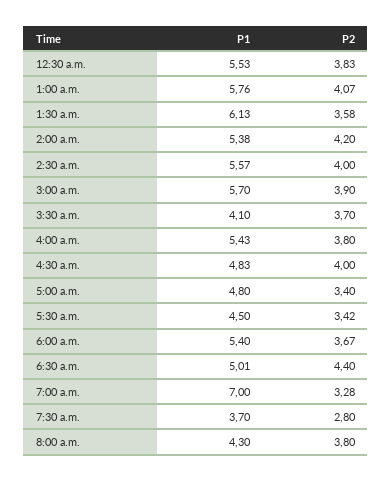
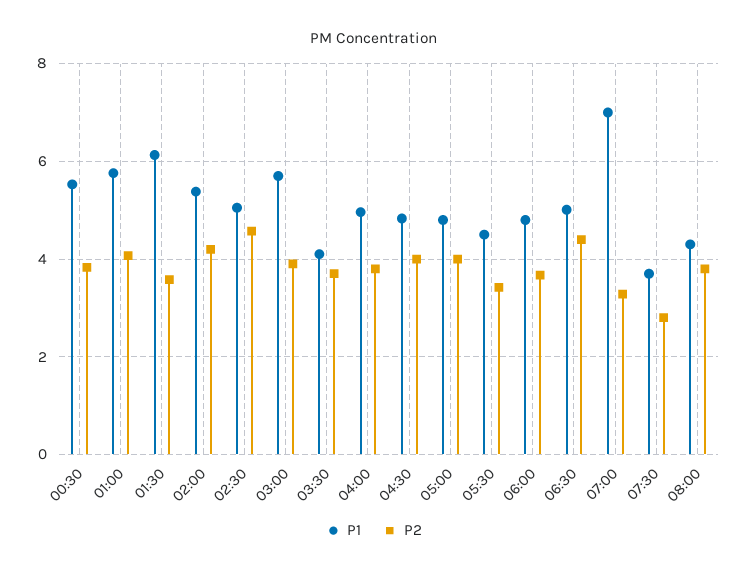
  {
    "P1": {
      "12:30 a.m.": 5.53,
      "1:00 a.m.": 5.76,
      "1:30 a.m.": 6.13,
      "2:00 a.m.": 5.38,
-     "2:30 a.m.": 5.57,
+     "2:30 a.m.": 5,
      "3:00 a.m.": 5.7,
      "3:30 a.m.": 4.1,
-     "4:00 a.m.": 5.43,
+     "4:00 a.m.": 5,
      "4:30 a.m.": 4.83,
      "5:00 a.m.": 4.8,
      "5:30 a.m.": 4.5,
-     "6:00 a.m.": 5.4,
+     "6:00 a.m.": 4.8,
      "6:30 a.m.": 5.01,
      "7:00 a.m.": 7,
      "7:30 a.m.": 3.7,
      "8:00 a.m.": 4.3
    },
    "P2": {
      "12:30 a.m.": 3.83,
      "1:00 a.m.": 4.07,
      "1:30 a.m.": 3.58,
      "2:00 a.m.": 4.2,
-     "2:30 a.m.": 4,
+     "2:30 a.m.": 4.6,
      "3:00 a.m.": 3.9,
      "3:30 a.m.": 3.7,
      "4:00 a.m.": 3.8,
      "4:30 a.m.": 4,
-     "5:00 a.m.": 3.4,
+     "5:00 a.m.": 4,
      "5:30 a.m.": 3.42,
      "6:00 a.m.": 3.67,
      "6:30 a.m.": 4.4,
      "7:00 a.m.": 3.28,
      "7:30 a.m.": 2.8,
      "8:00 a.m.": 3.8
    }
  }

